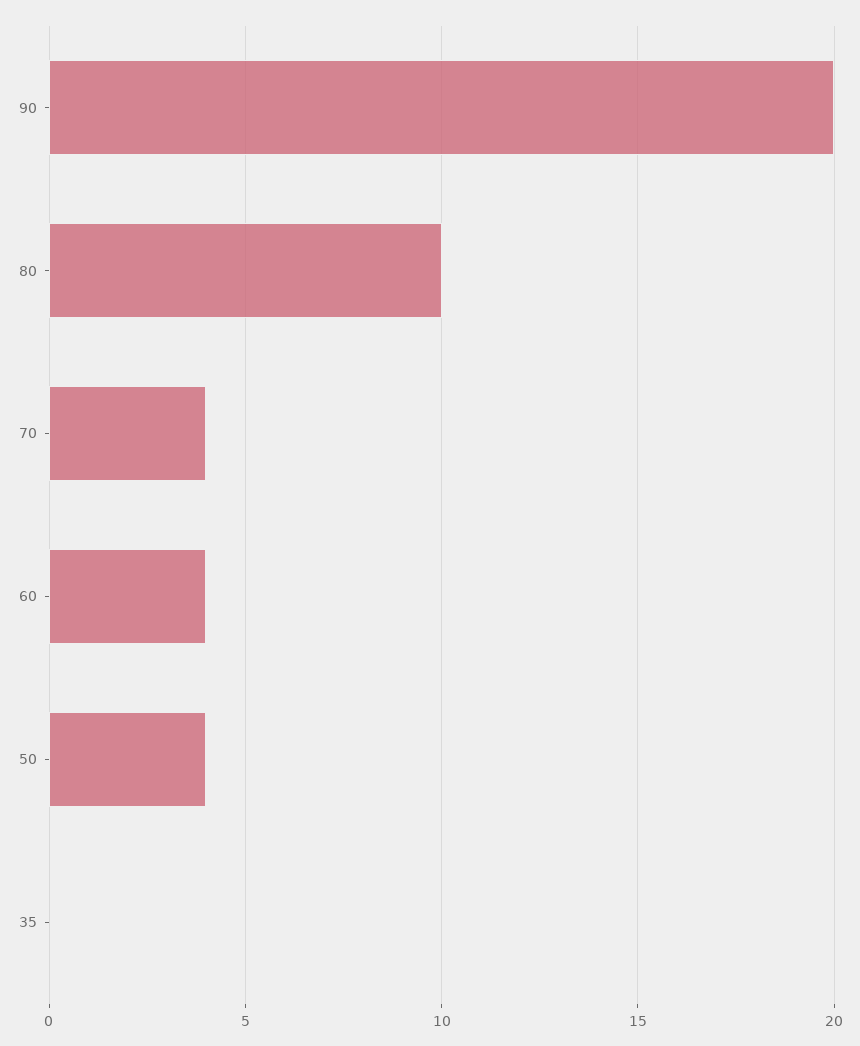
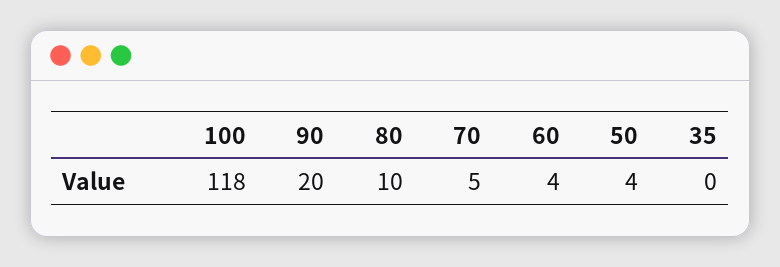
  {
    "90": 20,
    "80": 10,
-   "70": 4,
+   "70": 5,
    "60": 4,
    "50": 4,
-   "35": 0
+   "35": 0,
+   "100": 118
  }

